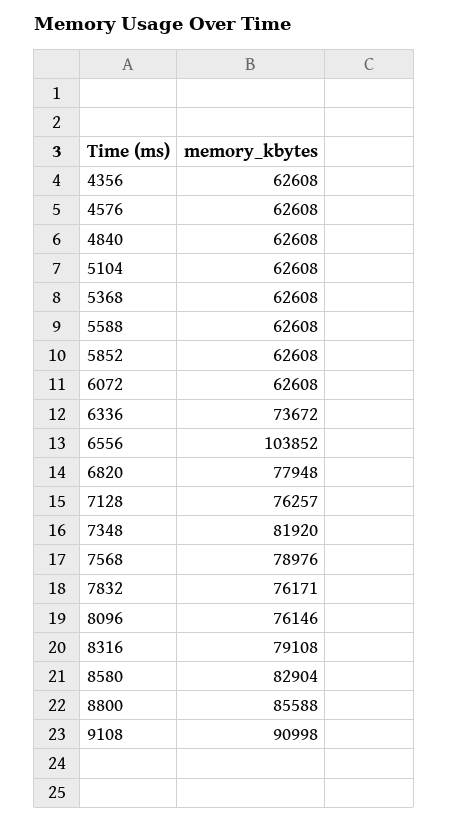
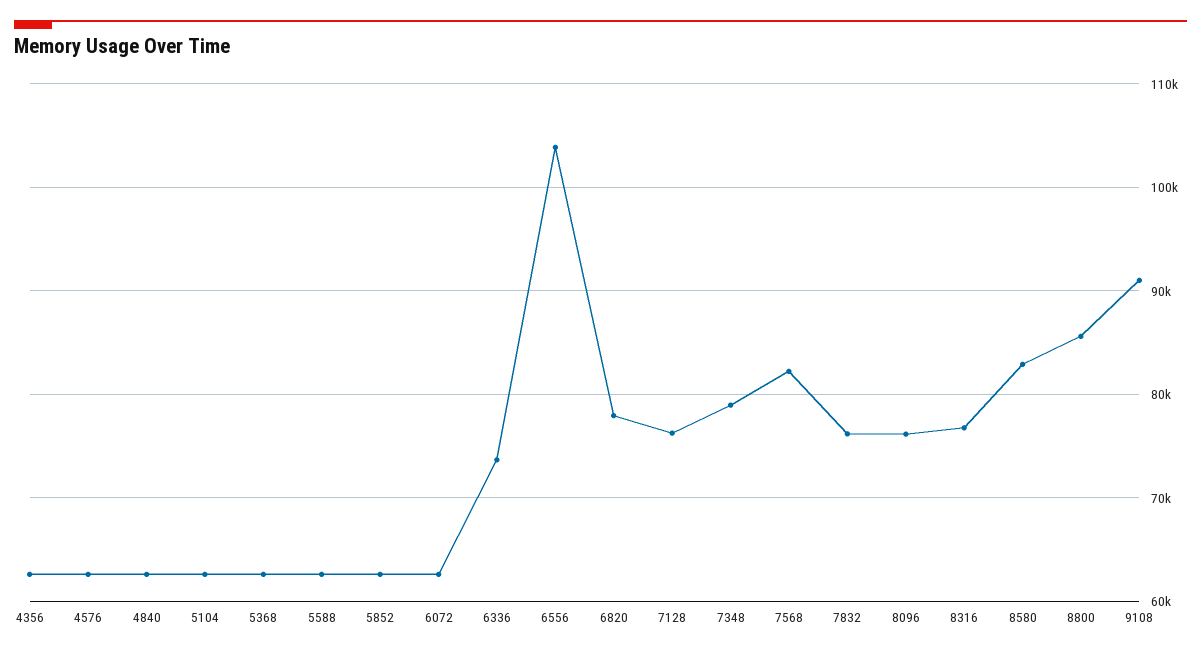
  {
    "4356": 62608,
    "4576": 62608,
    "4840": 62608,
    "5104": 62608,
    "5368": 62608,
    "5588": 62608,
    "5852": 62608,
    "6072": 62608,
    "6336": 73672,
    "6556": 103852,
    "6820": 77948,
    "7128": 76257,
-   "7348": 81920,
+   "7348": 79000,
-   "7568": 78976,
+   "7568": 82000,
    "7832": 76171,
    "8096": 76146,
-   "8316": 79108,
+   "8316": 77000,
    "8580": 82904,
    "8800": 85588,
    "9108": 90998
  }

